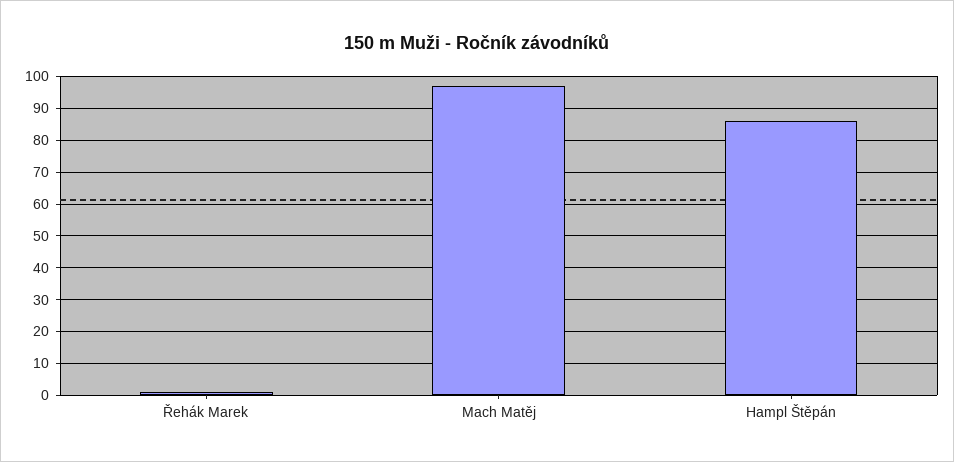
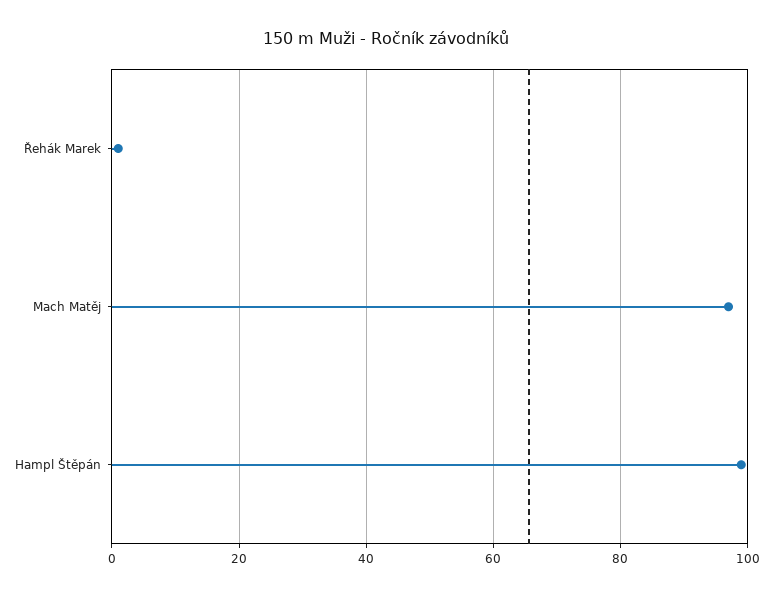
  {
    "Řehák Marek": 0,
    "Mach Matěj": 95,
-   "Hampl Štěpán": 85
+   "Hampl Štěpán": 100
  }

